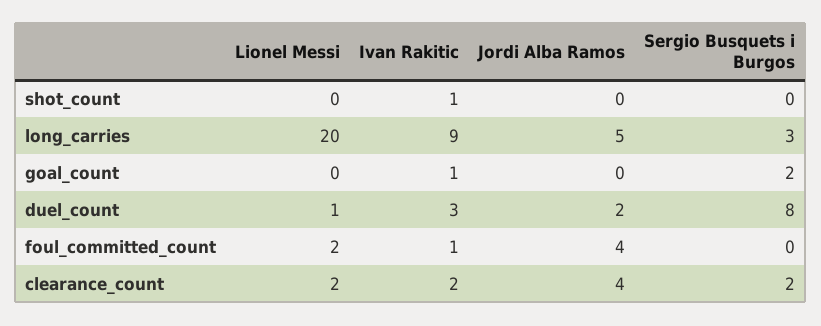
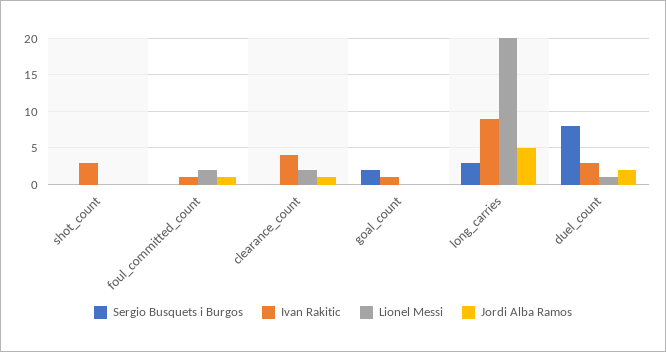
  {
    "Lionel Messi": {
      "shot_count": 0,
      "long_carries": 20,
      "goal_count": 0,
      "duel_count": 1,
      "foul_committed_count": 2,
      "clearance_count": 2
    },
    "Ivan Rakitic": {
-     "shot_count": 1,
+     "shot_count": 3,
      "long_carries": 9,
      "goal_count": 1,
      "duel_count": 3,
      "foul_committed_count": 1,
-     "clearance_count": 2
+     "clearance_count": 4
    },
    "Jordi Alba Ramos": {
      "shot_count": 0,
      "long_carries": 5,
      "goal_count": 0,
      "duel_count": 2,
-     "foul_committed_count": 4,
+     "foul_committed_count": 1,
-     "clearance_count": 4
+     "clearance_count": 1
    },
    "Sergio Busquets i Burgos": {
      "shot_count": 0,
      "long_carries": 3,
      "goal_count": 2,
      "duel_count": 8,
      "foul_committed_count": 0,
-     "clearance_count": 2
+     "clearance_count": 0
    }
  }

